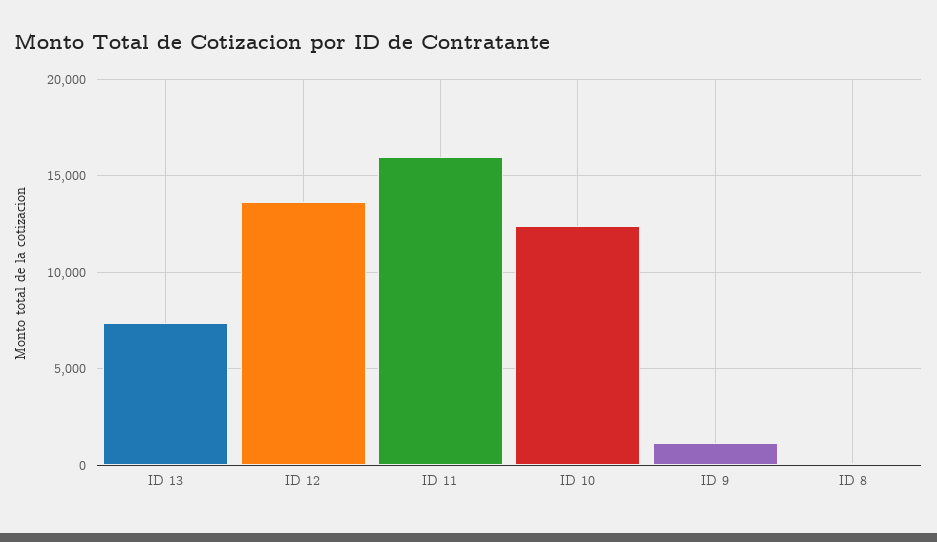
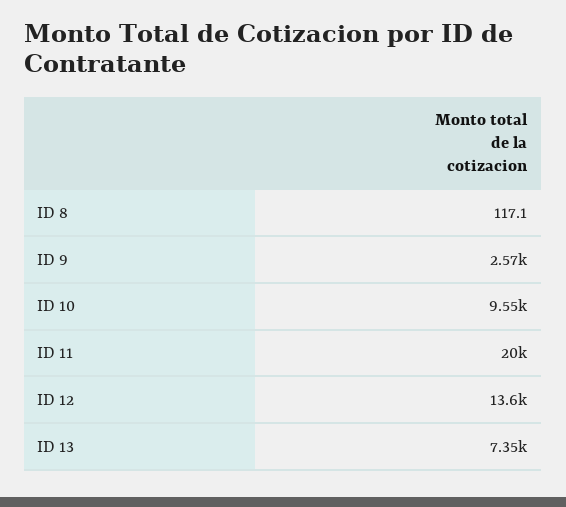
  {
    "ID 13": 7350,
    "ID 12": 13600,
-   "ID 11": 16000,
+   "ID 11": 20000,
-   "ID 10": 12500,
+   "ID 10": 9550,
-   "ID 9": 1000,
+   "ID 9": 2570,
    "ID 8": 117.1
  }

